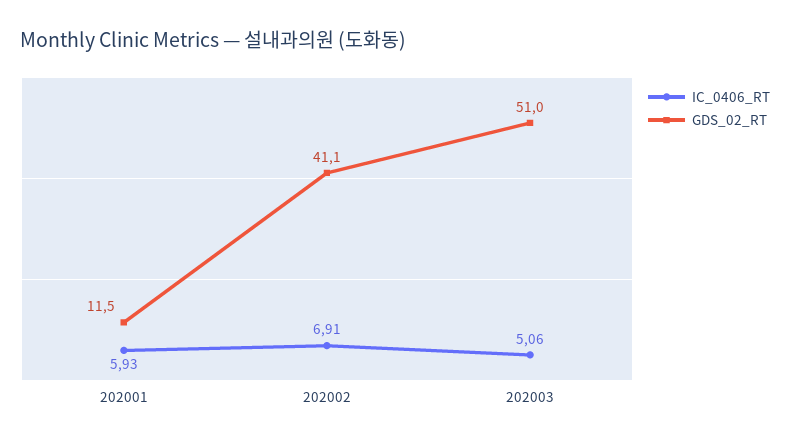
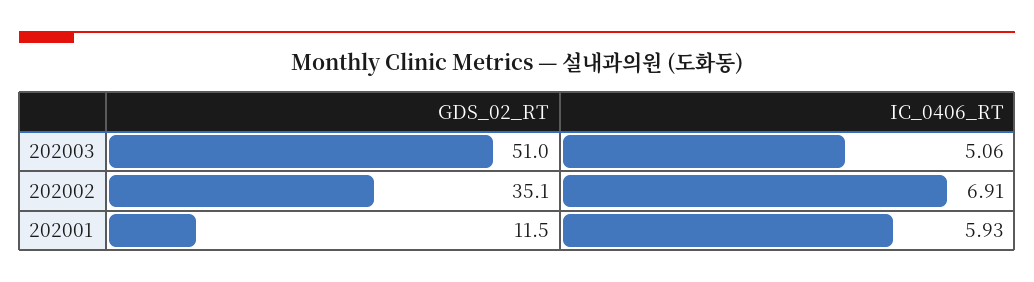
  {
    "IC_0406_RT": {
      "202001": 5.93,
      "202002": 6.91,
      "202003": 5.06
    },
    "GDS_02_RT": {
      "202001": 11.5,
-     "202002": 41.1,
+     "202002": 35.1,
      "202003": 51
    }
  }

